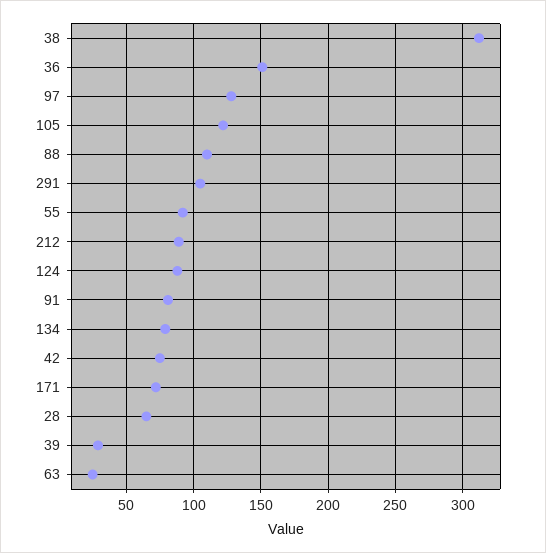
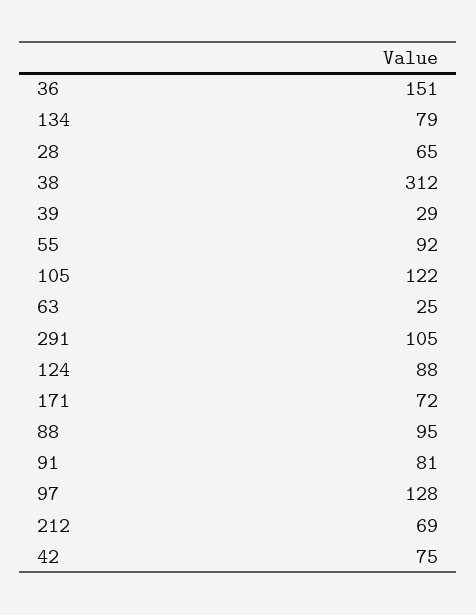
  {
    "38": 312,
    "36": 151,
    "97": 128,
    "105": 122,
-   "88": 110,
+   "88": 95,
    "291": 105,
    "55": 92,
-   "212": 90,
+   "212": 69,
    "124": 88,
    "91": 81,
    "134": 79,
    "42": 75,
    "171": 72,
    "28": 65,
    "39": 29,
    "63": 25
  }

